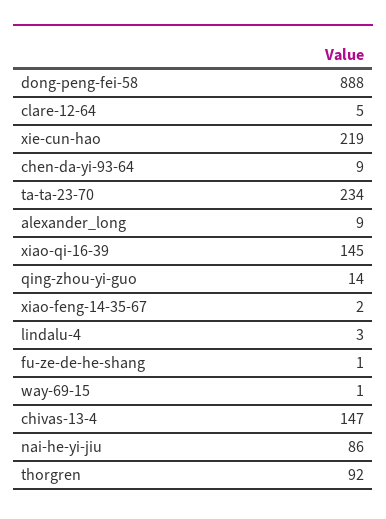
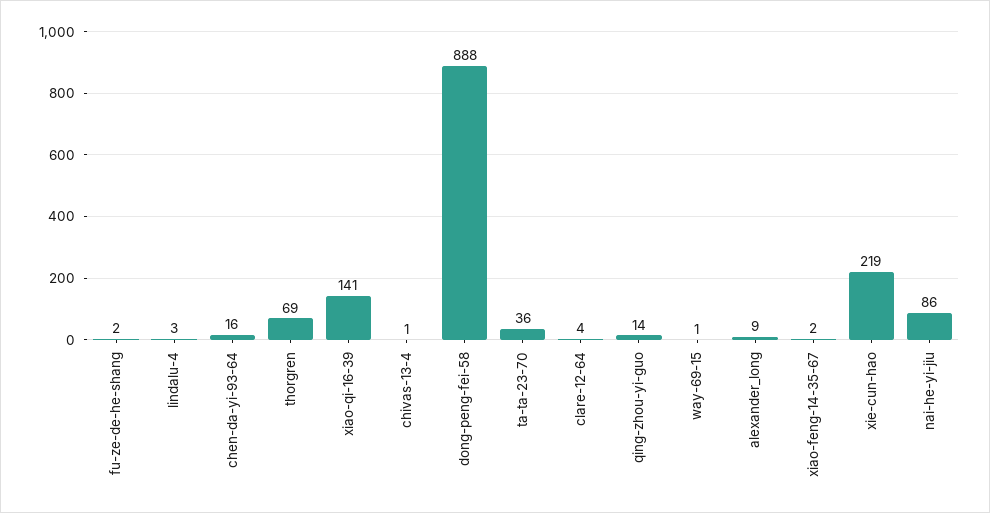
  {
    "dong-peng-fei-58": 888,
-   "clare-12-64": 5,
+   "clare-12-64": 4,
    "xie-cun-hao": 219,
-   "chen-da-yi-93-64": 9,
+   "chen-da-yi-93-64": 16,
-   "ta-ta-23-70": 234,
+   "ta-ta-23-70": 36,
    "alexander_long": 9,
-   "xiao-qi-16-39": 145,
+   "xiao-qi-16-39": 141,
    "qing-zhou-yi-guo": 14,
    "xiao-feng-14-35-67": 2,
    "lindalu-4": 3,
-   "fu-ze-de-he-shang": 1,
+   "fu-ze-de-he-shang": 2,
    "way-69-15": 1,
-   "chivas-13-4": 147,
+   "chivas-13-4": 1,
    "nai-he-yi-jiu": 86,
-   "thorgren": 92
+   "thorgren": 69
  }

